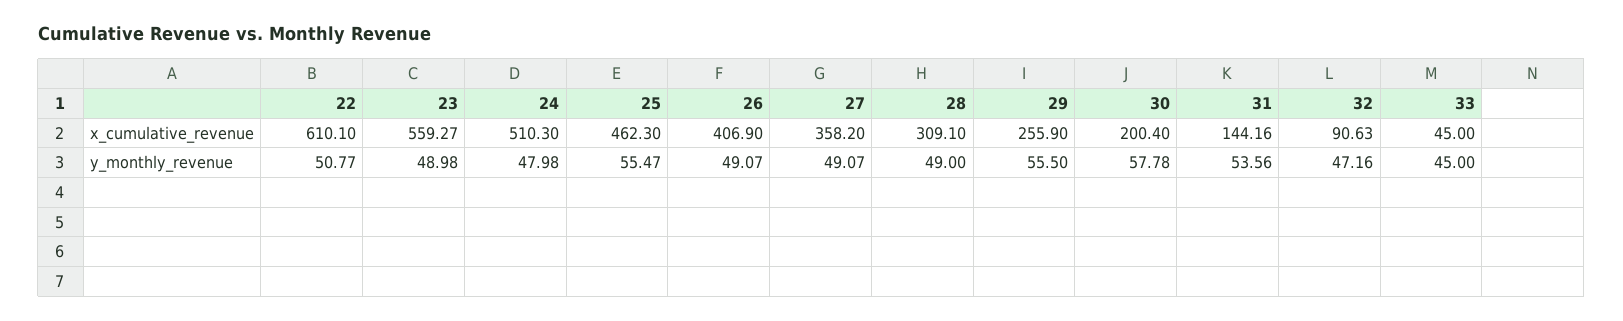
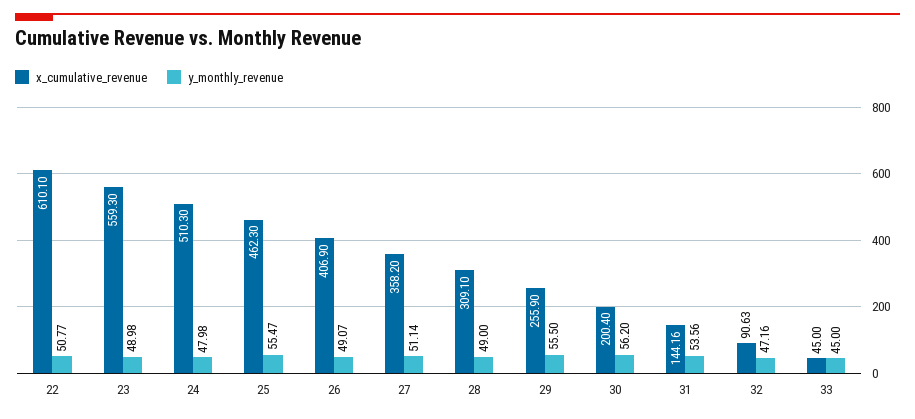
  {
    "x_cumulative_revenue": {
      "22": 610.1,
-     "23": 559.27,
+     "23": 559.3,
      "24": 510.3,
      "25": 462.3,
      "26": 406.9,
      "27": 358.2,
      "28": 309.1,
      "29": 255.9,
      "30": 200.4,
      "31": 144.16,
      "32": 90.63,
      "33": 45
    },
    "y_monthly_revenue": {
      "22": 50.77,
      "23": 48.98,
      "24": 47.98,
      "25": 55.47,
      "26": 49.07,
-     "27": 49.07,
+     "27": 51.14,
      "28": 49,
      "29": 55.5,
-     "30": 57.78,
+     "30": 56.2,
      "31": 53.56,
      "32": 47.16,
      "33": 45
    }
  }

